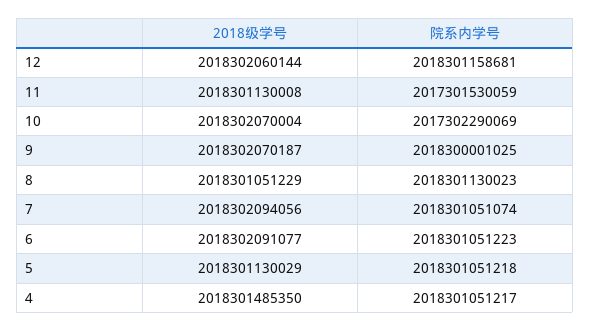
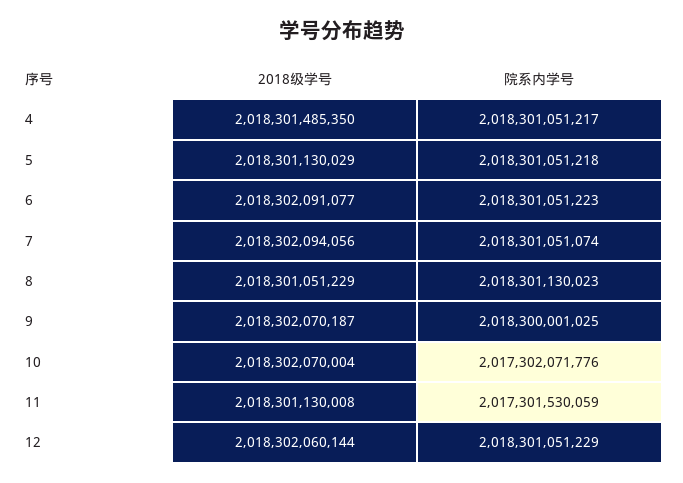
  {
    "2018级学号": {
      "12": 2018302060144,
      "11": 2018301130008,
      "10": 2018302070004,
      "9": 2018302070187,
      "8": 2018301051229,
      "7": 2018302094056,
      "6": 2018302091077,
      "5": 2018301130029,
      "4": 2018301485350
    },
    "院系内学号": {
-     "12": 2018301158681,
+     "12": 2018301051229,
      "11": 2017301530059,
-     "10": 2017302290069,
+     "10": 2017302071776,
      "9": 2018300001025,
      "8": 2018301130023,
      "7": 2018301051074,
      "6": 2018301051223,
      "5": 2018301051218,
      "4": 2018301051217
    }
  }

